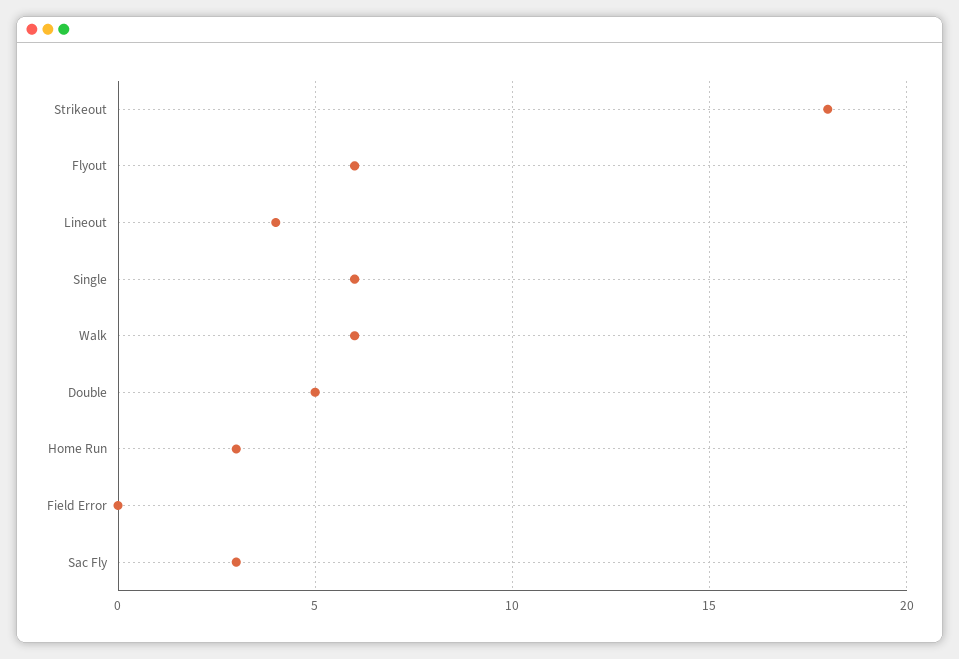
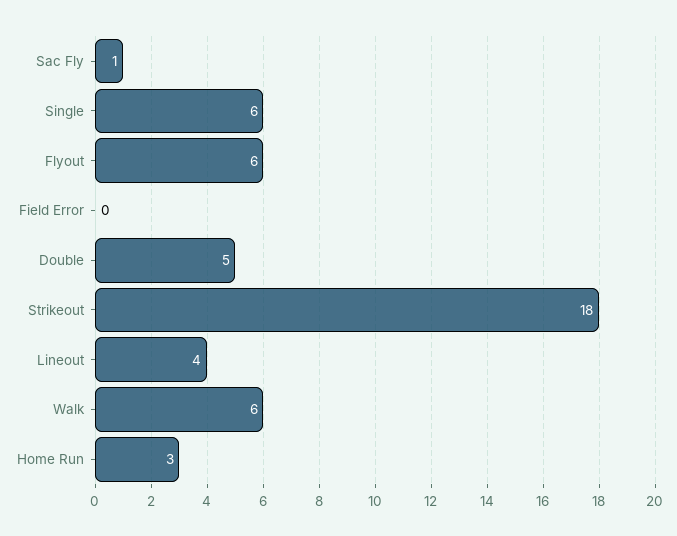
  {
    "Strikeout": 18,
    "Flyout": 6,
    "Lineout": 4,
    "Single": 6,
    "Walk": 6,
    "Double": 5,
    "Home Run": 3,
    "Field Error": 0,
-   "Sac Fly": 3
+   "Sac Fly": 1
  }

